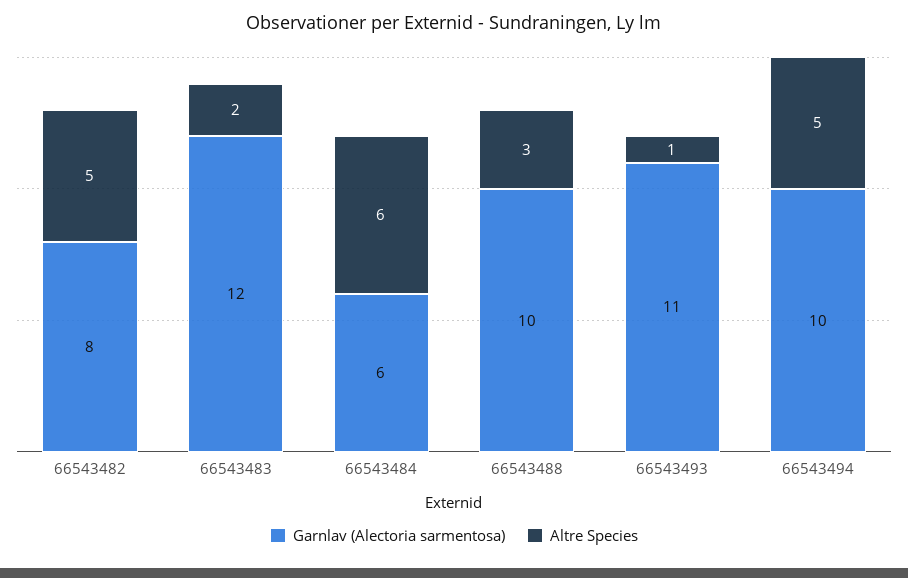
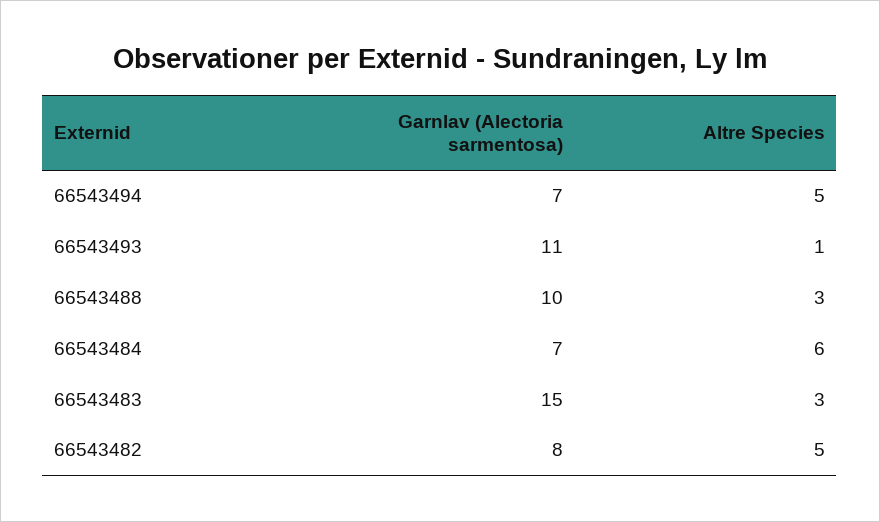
  {
    "Garnlav (Alectoria sarmentosa)": {
      "66543482": 8,
-     "66543483": 12,
+     "66543483": 15,
-     "66543484": 6,
+     "66543484": 7,
      "66543488": 10,
      "66543493": 11,
-     "66543494": 10
+     "66543494": 7
    },
    "Altre Species": {
      "66543482": 5,
-     "66543483": 2,
+     "66543483": 3,
      "66543484": 6,
      "66543488": 3,
      "66543493": 1,
      "66543494": 5
    }
  }

